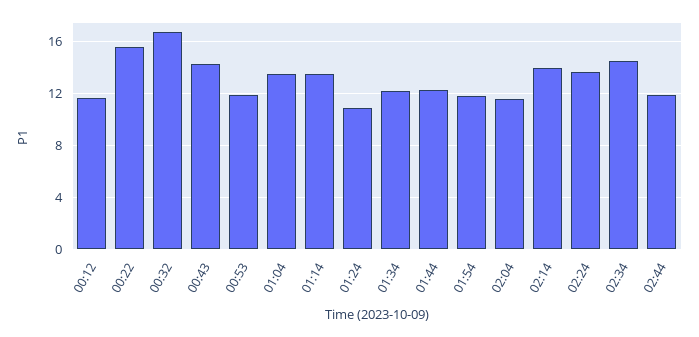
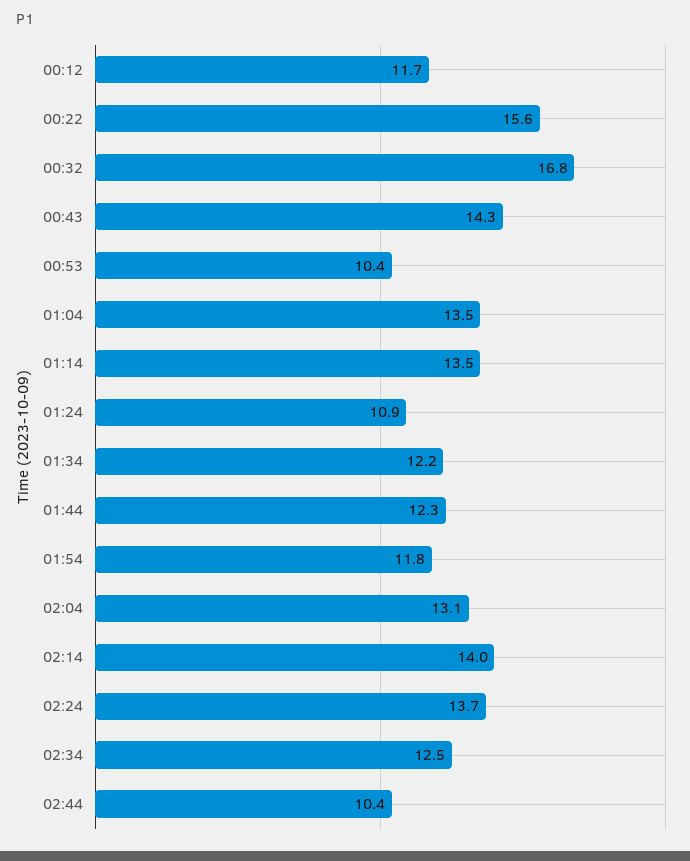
  {
    "00:12": 11.7,
    "00:22": 15.6,
    "00:32": 16.8,
    "00:43": 14.3,
-   "00:53": 12,
+   "00:53": 10.4,
    "01:04": 13.5,
    "01:14": 13.5,
    "01:24": 10.9,
    "01:34": 12.2,
    "01:44": 12.3,
    "01:54": 11.8,
-   "02:04": 11.5,
+   "02:04": 13.1,
    "02:14": 14,
    "02:24": 13.7,
-   "02:34": 14.5,
+   "02:34": 12.5,
-   "02:44": 12
+   "02:44": 10.4
  }

